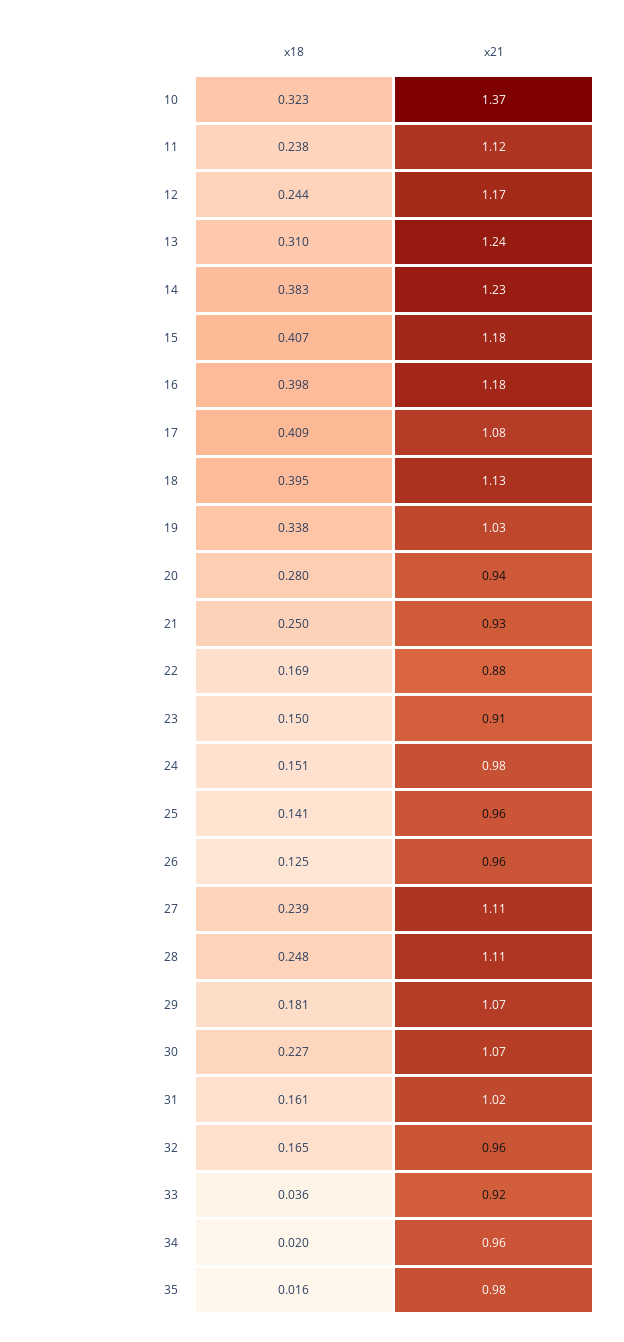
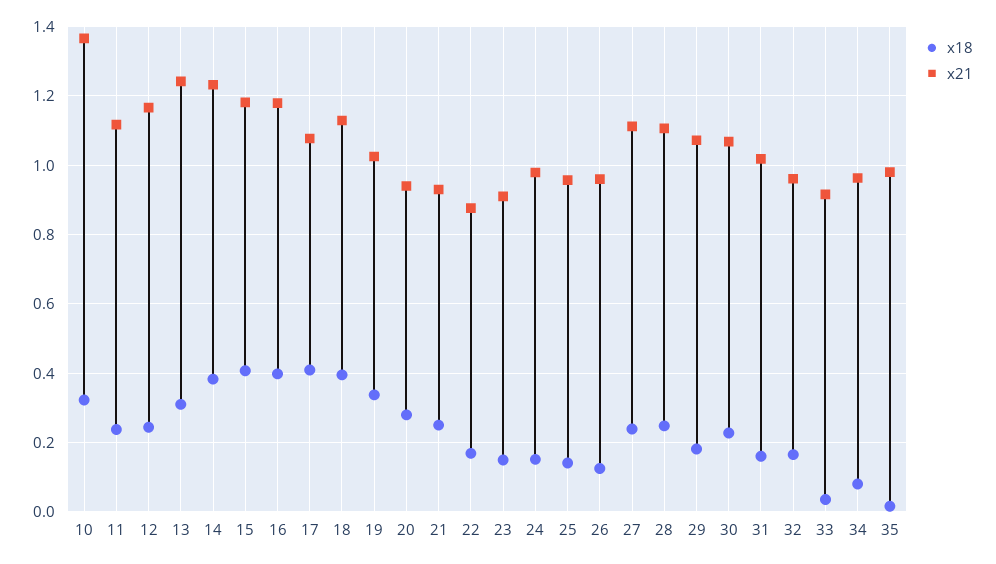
  {
    "x18": {
      "10": 0.323,
      "11": 0.238,
      "12": 0.244,
      "13": 0.31,
      "14": 0.383,
      "15": 0.407,
      "16": 0.398,
      "17": 0.409,
      "18": 0.395,
      "19": 0.338,
      "20": 0.28,
      "21": 0.25,
      "22": 0.169,
      "23": 0.15,
      "24": 0.151,
      "25": 0.141,
      "26": 0.125,
      "27": 0.239,
      "28": 0.248,
      "29": 0.181,
      "30": 0.227,
      "31": 0.161,
      "32": 0.165,
      "33": 0.036,
-     "34": 0.02,
+     "34": 0.08,
      "35": 0.016
    },
    "x21": {
      "10": 1.37,
      "11": 1.12,
      "12": 1.17,
      "13": 1.24,
      "14": 1.23,
      "15": 1.18,
      "16": 1.18,
      "17": 1.08,
      "18": 1.13,
      "19": 1.03,
      "20": 0.94,
      "21": 0.93,
      "22": 0.88,
      "23": 0.91,
      "24": 0.98,
      "25": 0.96,
      "26": 0.96,
      "27": 1.11,
      "28": 1.11,
      "29": 1.07,
      "30": 1.07,
      "31": 1.02,
      "32": 0.96,
      "33": 0.92,
      "34": 0.96,
      "35": 0.98
    }
  }

